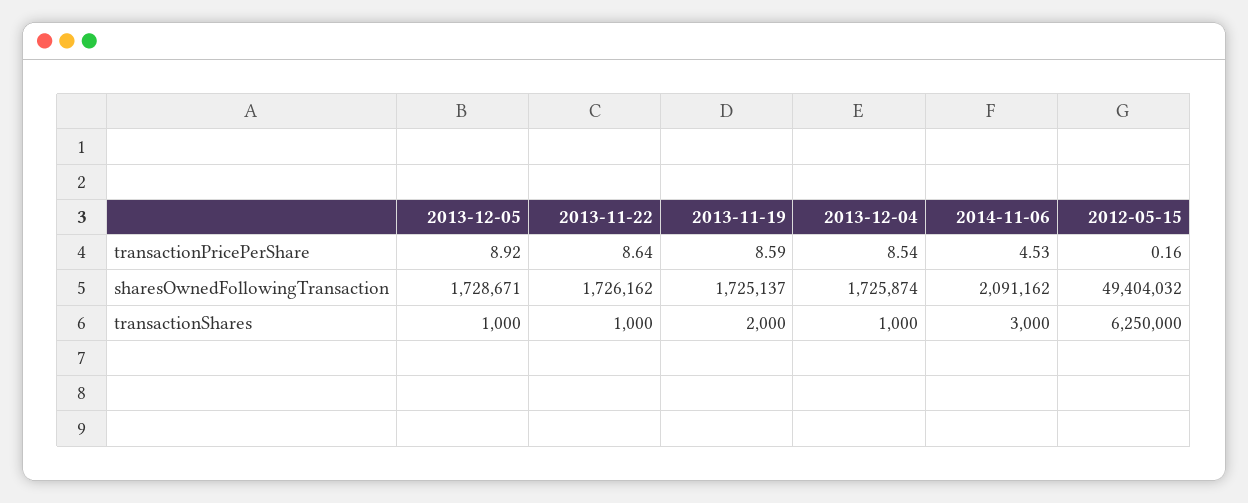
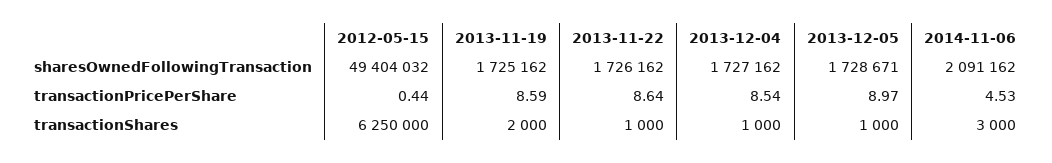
  {
    "2013-12-05": {
-     "transactionPricePerShare": 8.92,
+     "transactionPricePerShare": 8.97,
      "sharesOwnedFollowingTransaction": 1728671,
      "transactionShares": 1000
    },
    "2013-11-22": {
      "transactionPricePerShare": 8.64,
      "sharesOwnedFollowingTransaction": 1726162,
      "transactionShares": 1000
    },
    "2013-11-19": {
      "transactionPricePerShare": 8.59,
-     "sharesOwnedFollowingTransaction": 1725137,
+     "sharesOwnedFollowingTransaction": 1725162,
      "transactionShares": 2000
    },
    "2013-12-04": {
      "transactionPricePerShare": 8.54,
-     "sharesOwnedFollowingTransaction": 1725874,
+     "sharesOwnedFollowingTransaction": 1727162,
      "transactionShares": 1000
    },
    "2014-11-06": {
      "transactionPricePerShare": 4.53,
      "sharesOwnedFollowingTransaction": 2091162,
      "transactionShares": 3000
    },
    "2012-05-15": {
-     "transactionPricePerShare": 0.16,
+     "transactionPricePerShare": 0.44,
      "sharesOwnedFollowingTransaction": 49404032,
      "transactionShares": 6250000
    }
  }

